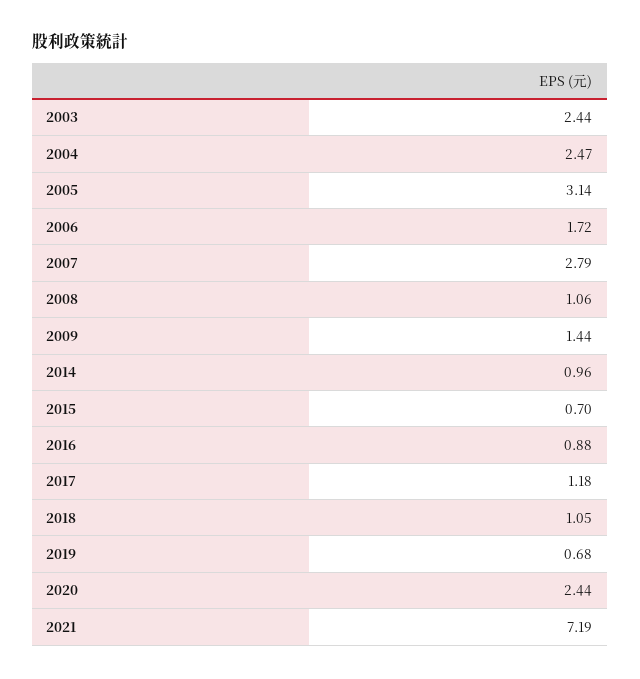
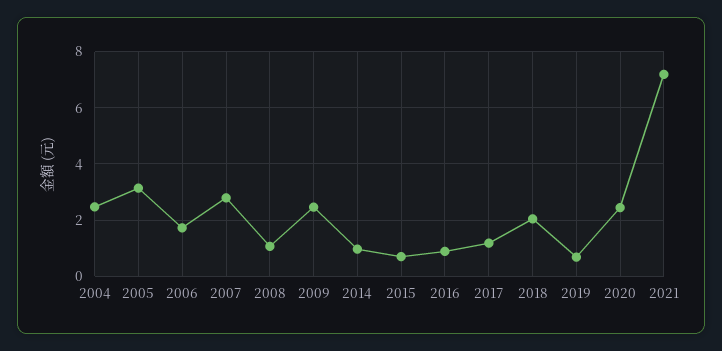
  {
-   "2003": 2.44,
    "2004": 2.47,
    "2005": 3.14,
    "2006": 1.72,
    "2007": 2.79,
    "2008": 1.06,
-   "2009": 1.44,
+   "2009": 2.5,
    "2014": 0.96,
    "2015": 0.7,
    "2016": 0.88,
    "2017": 1.18,
-   "2018": 1.05,
+   "2018": 2,
    "2019": 0.68,
    "2020": 2.44,
    "2021": 7.19
  }

